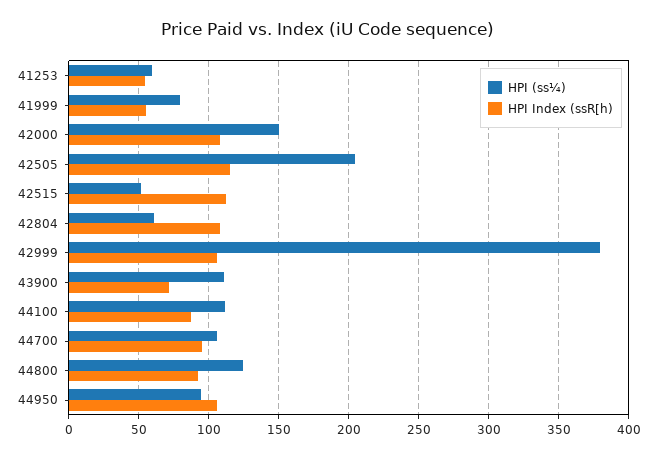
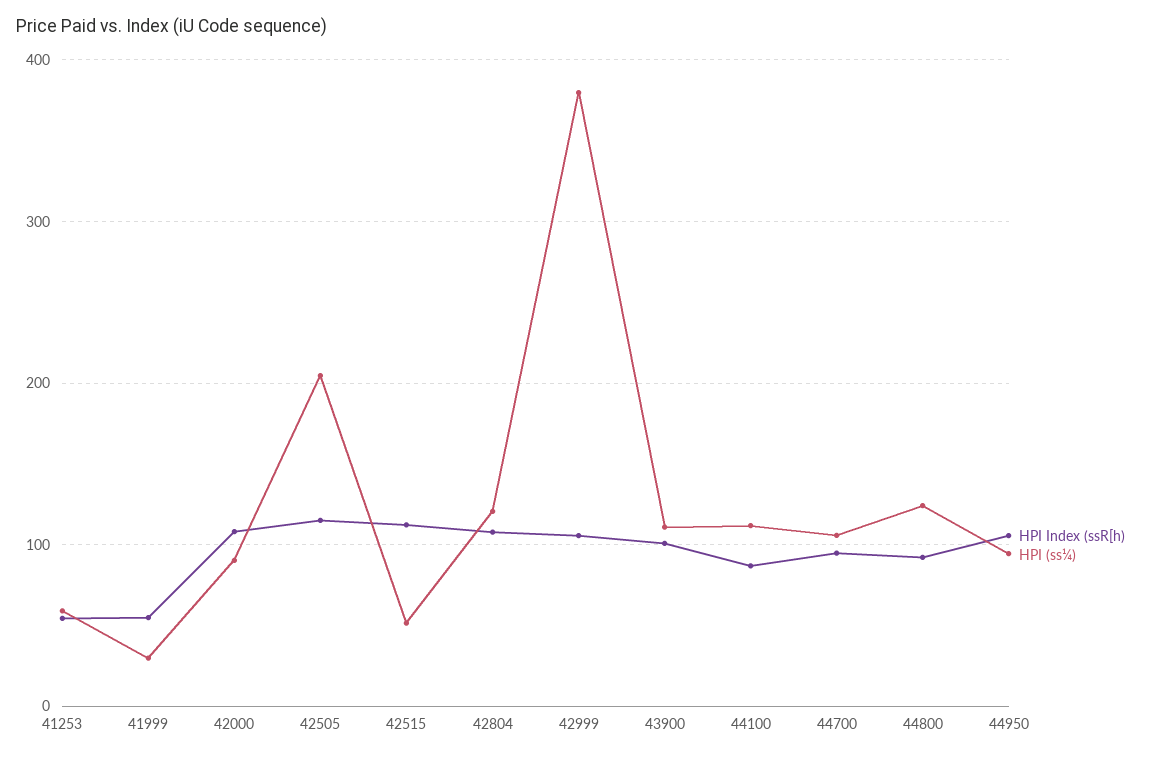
  {
    "HPI (ss¼)": {
      "41253": 60,
-     "41999": 80,
+     "41999": 30,
-     "42000": 150,
+     "42000": 90,
      "42505": 205,
      "42515": 50,
-     "42804": 60,
+     "42804": 120,
      "42999": 380,
      "43900": 110,
      "44100": 110,
      "44700": 105,
      "44800": 125,
      "44950": 95
    },
    "HPI Index (ssR[h)": {
      "41253": 55,
      "41999": 55,
      "42000": 110,
      "42505": 115,
      "42515": 110,
      "42804": 110,
      "42999": 105,
-     "43900": 70,
+     "43900": 100,
      "44100": 85,
      "44700": 95,
      "44800": 90,
      "44950": 105
    }
  }

